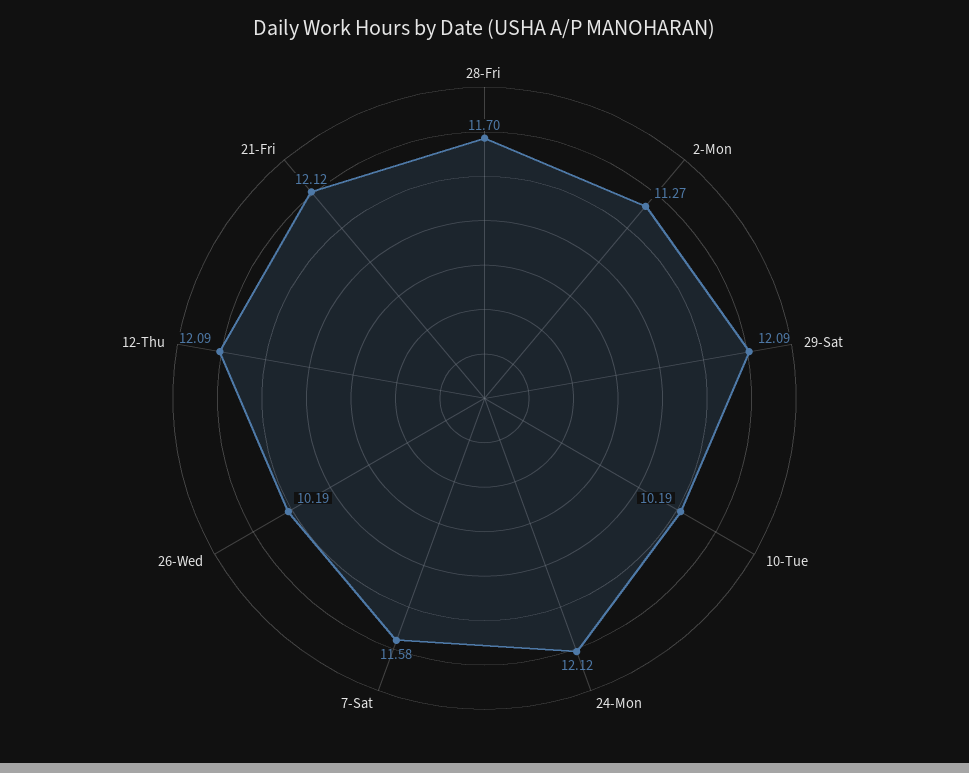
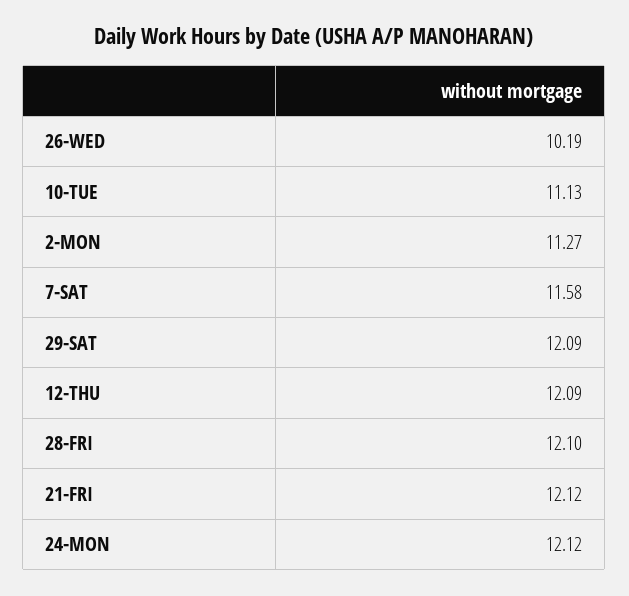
  {
-   "28-Fri": 11.7,
+   "28-Fri": 12.1,
    "2-Mon": 11.27,
    "29-Sat": 12.09,
-   "10-Tue": 10.19,
+   "10-Tue": 11.13,
    "24-Mon": 12.12,
    "7-Sat": 11.58,
    "26-Wed": 10.19,
    "12-Thu": 12.09,
    "21-Fri": 12.12
  }

